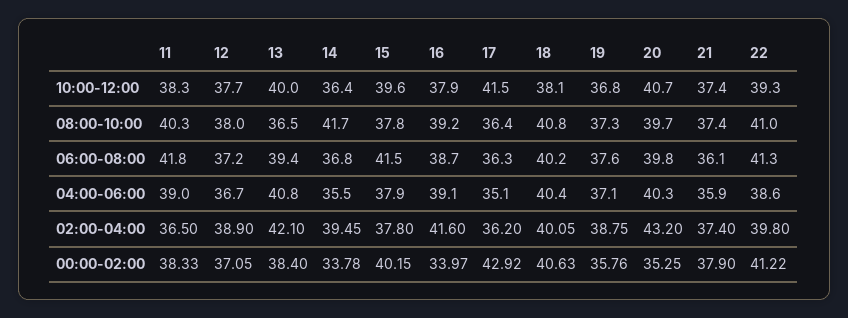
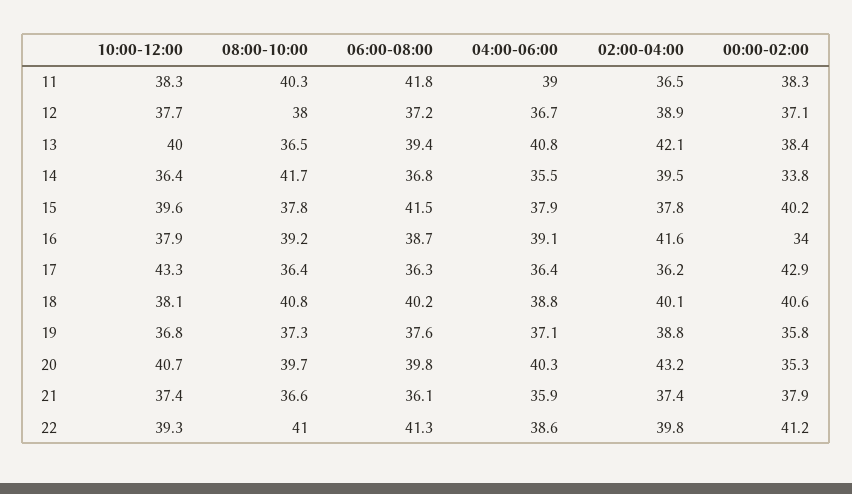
  {
    "11": {
      "10:00-12:00": 38.3,
      "08:00-10:00": 40.3,
      "06:00-08:00": 41.8,
      "04:00-06:00": 39,
      "02:00-04:00": 36.5,
      "00:00-02:00": 38.33
    },
    "12": {
      "10:00-12:00": 37.7,
      "08:00-10:00": 38,
      "06:00-08:00": 37.2,
      "04:00-06:00": 36.7,
      "02:00-04:00": 38.9,
      "00:00-02:00": 37.05
    },
    "13": {
      "10:00-12:00": 40,
      "08:00-10:00": 36.5,
      "06:00-08:00": 39.4,
      "04:00-06:00": 40.8,
      "02:00-04:00": 42.1,
      "00:00-02:00": 38.4
    },
    "14": {
      "10:00-12:00": 36.4,
      "08:00-10:00": 41.7,
      "06:00-08:00": 36.8,
      "04:00-06:00": 35.5,
      "02:00-04:00": 39.45,
      "00:00-02:00": 33.78
    },
    "15": {
      "10:00-12:00": 39.6,
      "08:00-10:00": 37.8,
      "06:00-08:00": 41.5,
      "04:00-06:00": 37.9,
      "02:00-04:00": 37.8,
      "00:00-02:00": 40.15
    },
    "16": {
      "10:00-12:00": 37.9,
      "08:00-10:00": 39.2,
      "06:00-08:00": 38.7,
      "04:00-06:00": 39.1,
      "02:00-04:00": 41.6,
      "00:00-02:00": 33.97
    },
    "17": {
-     "10:00-12:00": 41.5,
+     "10:00-12:00": 43.3,
      "08:00-10:00": 36.4,
      "06:00-08:00": 36.3,
-     "04:00-06:00": 35.1,
+     "04:00-06:00": 36.4,
      "02:00-04:00": 36.2,
      "00:00-02:00": 42.92
    },
    "18": {
      "10:00-12:00": 38.1,
      "08:00-10:00": 40.8,
      "06:00-08:00": 40.2,
-     "04:00-06:00": 40.4,
+     "04:00-06:00": 38.8,
      "02:00-04:00": 40.05,
      "00:00-02:00": 40.63
    },
    "19": {
      "10:00-12:00": 36.8,
      "08:00-10:00": 37.3,
      "06:00-08:00": 37.6,
      "04:00-06:00": 37.1,
      "02:00-04:00": 38.75,
      "00:00-02:00": 35.76
    },
    "20": {
      "10:00-12:00": 40.7,
      "08:00-10:00": 39.7,
      "06:00-08:00": 39.8,
      "04:00-06:00": 40.3,
      "02:00-04:00": 43.2,
      "00:00-02:00": 35.25
    },
    "21": {
      "10:00-12:00": 37.4,
-     "08:00-10:00": 37.4,
+     "08:00-10:00": 36.6,
      "06:00-08:00": 36.1,
      "04:00-06:00": 35.9,
      "02:00-04:00": 37.4,
      "00:00-02:00": 37.9
    },
    "22": {
      "10:00-12:00": 39.3,
      "08:00-10:00": 41,
      "06:00-08:00": 41.3,
      "04:00-06:00": 38.6,
      "02:00-04:00": 39.8,
      "00:00-02:00": 41.22
    }
  }

